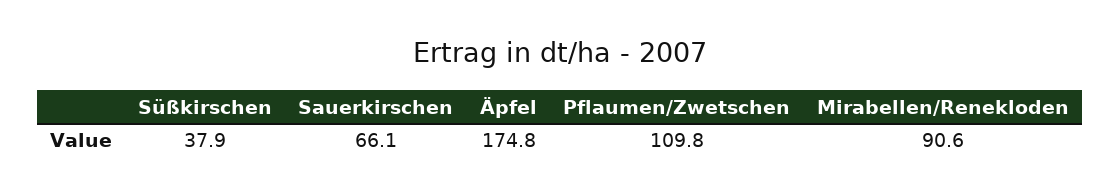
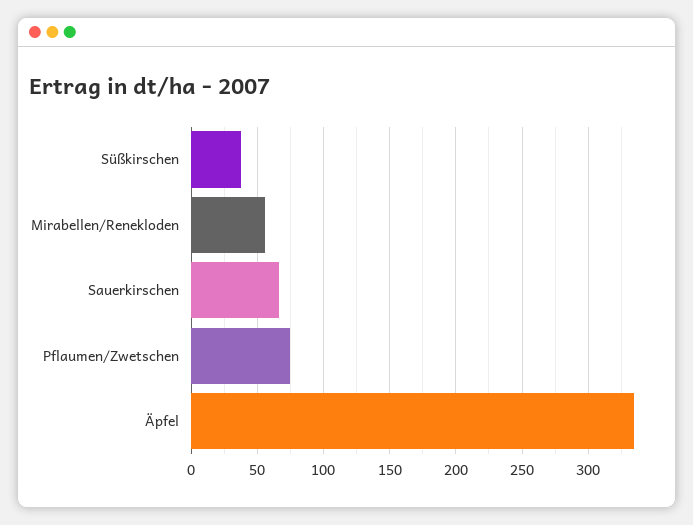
  {
    "Süßkirschen": 37.9,
    "Sauerkirschen": 66.1,
-   "Äpfel": 174.8,
+   "Äpfel": 335,
-   "Pflaumen/Zwetschen": 109.8,
+   "Pflaumen/Zwetschen": 75,
-   "Mirabellen/Renekloden": 90.6
+   "Mirabellen/Renekloden": 55
  }

